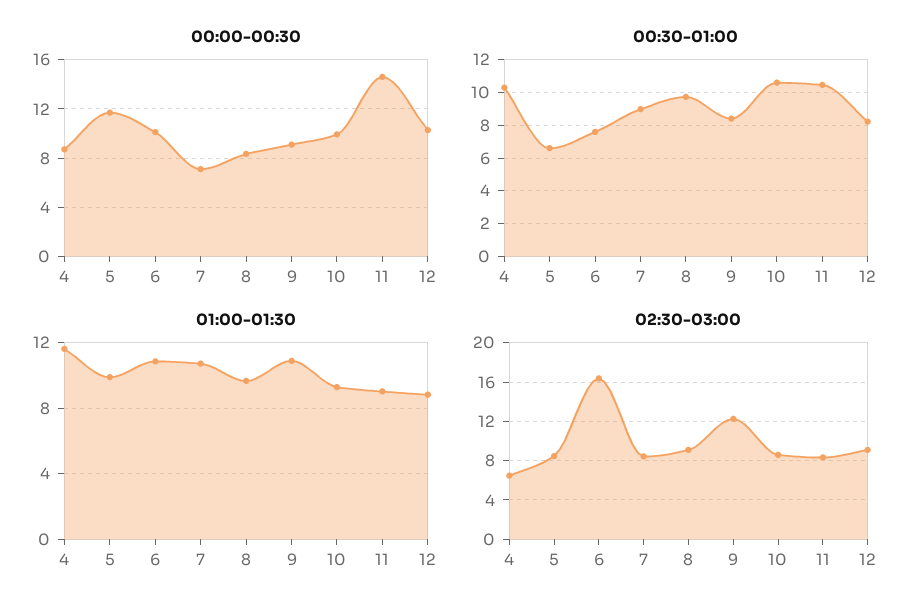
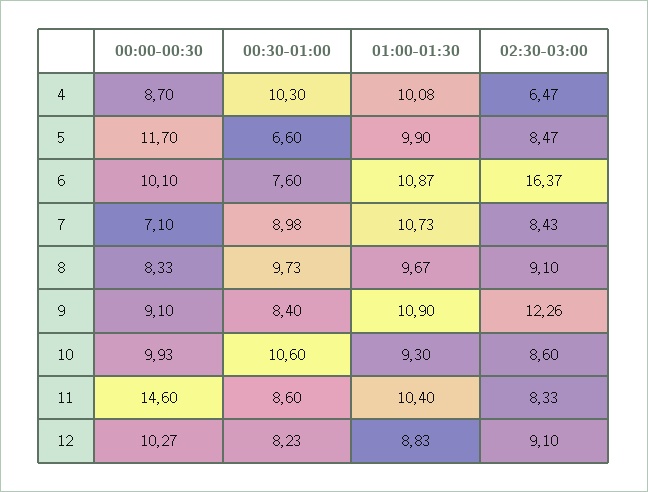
  {
    "00:00-00:30": {
      "4": 8.7,
      "5": 11.7,
      "6": 10.1,
      "7": 7.1,
      "8": 8.33,
      "9": 9.1,
      "10": 9.93,
      "11": 14.6,
      "12": 10.27
    },
    "00:30-01:00": {
      "4": 10.3,
      "5": 6.6,
      "6": 7.6,
      "7": 8.98,
      "8": 9.73,
      "9": 8.4,
      "10": 10.6,
-     "11": 10.5,
+     "11": 8.6,
      "12": 8.23
    },
    "01:00-01:30": {
-     "4": 11.5,
+     "4": 10.08,
      "5": 9.9,
      "6": 10.87,
      "7": 10.73,
      "8": 9.67,
      "9": 10.9,
      "10": 9.3,
-     "11": 9,
+     "11": 10.4,
      "12": 8.83
    },
    "02:30-03:00": {
      "4": 6.47,
      "5": 8.47,
      "6": 16.37,
      "7": 8.43,
      "8": 9.1,
      "9": 12.26,
      "10": 8.6,
      "11": 8.33,
      "12": 9.1
    }
  }

